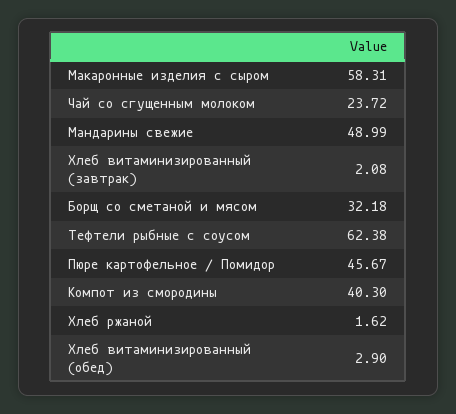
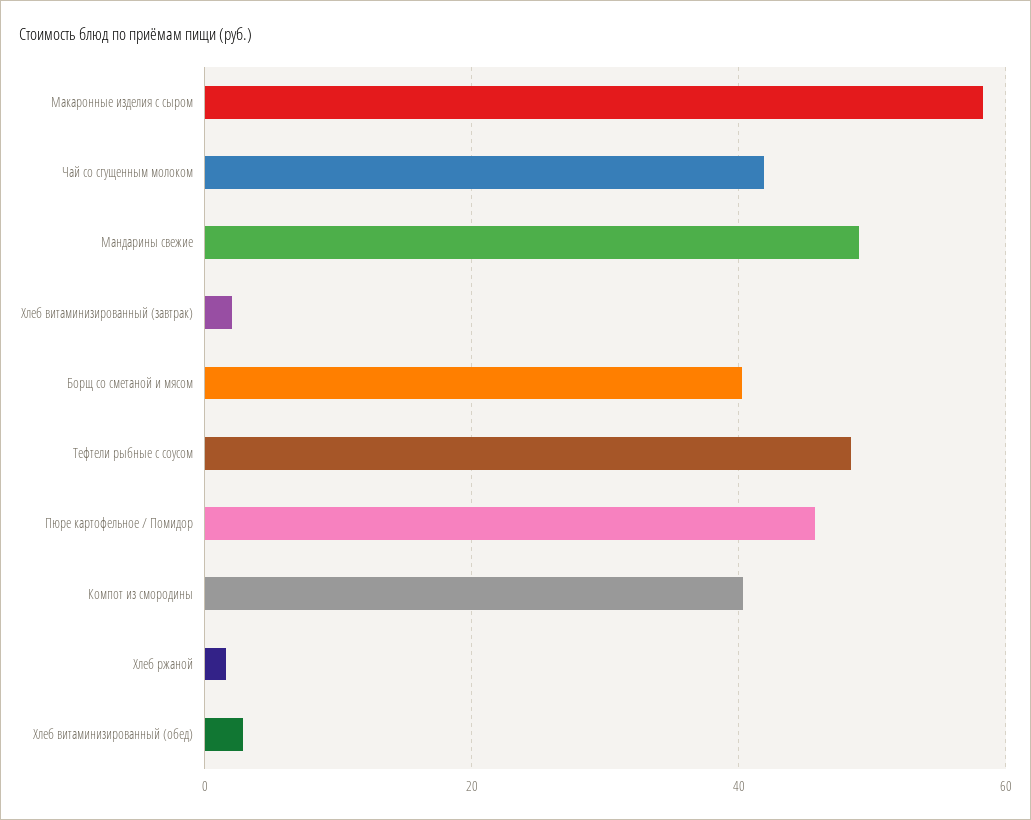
  {
    "Макаронные изделия с сыром": 58.31,
-   "Чай со сгущенным молоком": 23.72,
+   "Чай со сгущенным молоком": 42,
    "Мандарины свежие": 48.99,
    "Хлеб витаминизированный (завтрак)": 2.08,
-   "Борщ со сметаной и мясом": 32.18,
+   "Борщ со сметаной и мясом": 40,
-   "Тефтели рыбные с соусом": 62.38,
+   "Тефтели рыбные с соусом": 48,
    "Пюре картофельное / Помидор": 45.67,
    "Компот из смородины": 40.3,
    "Хлеб ржаной": 1.62,
    "Хлеб витаминизированный (обед)": 2.9
  }

